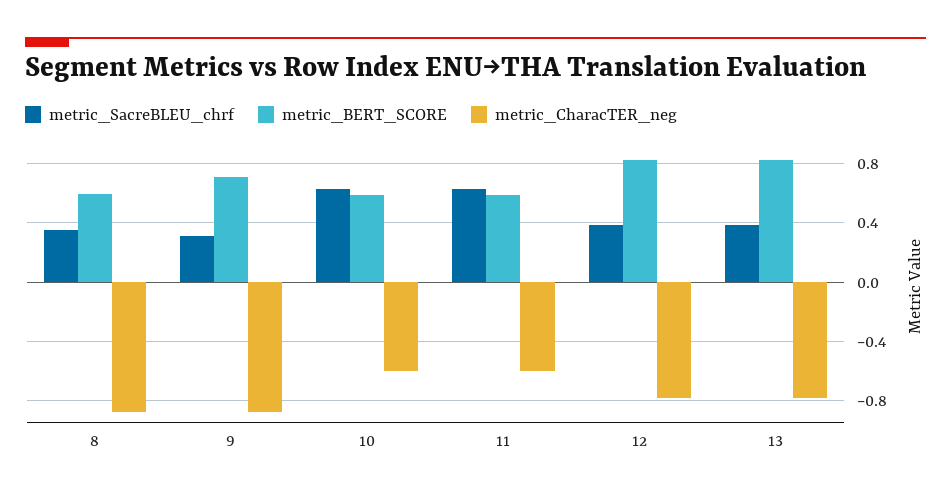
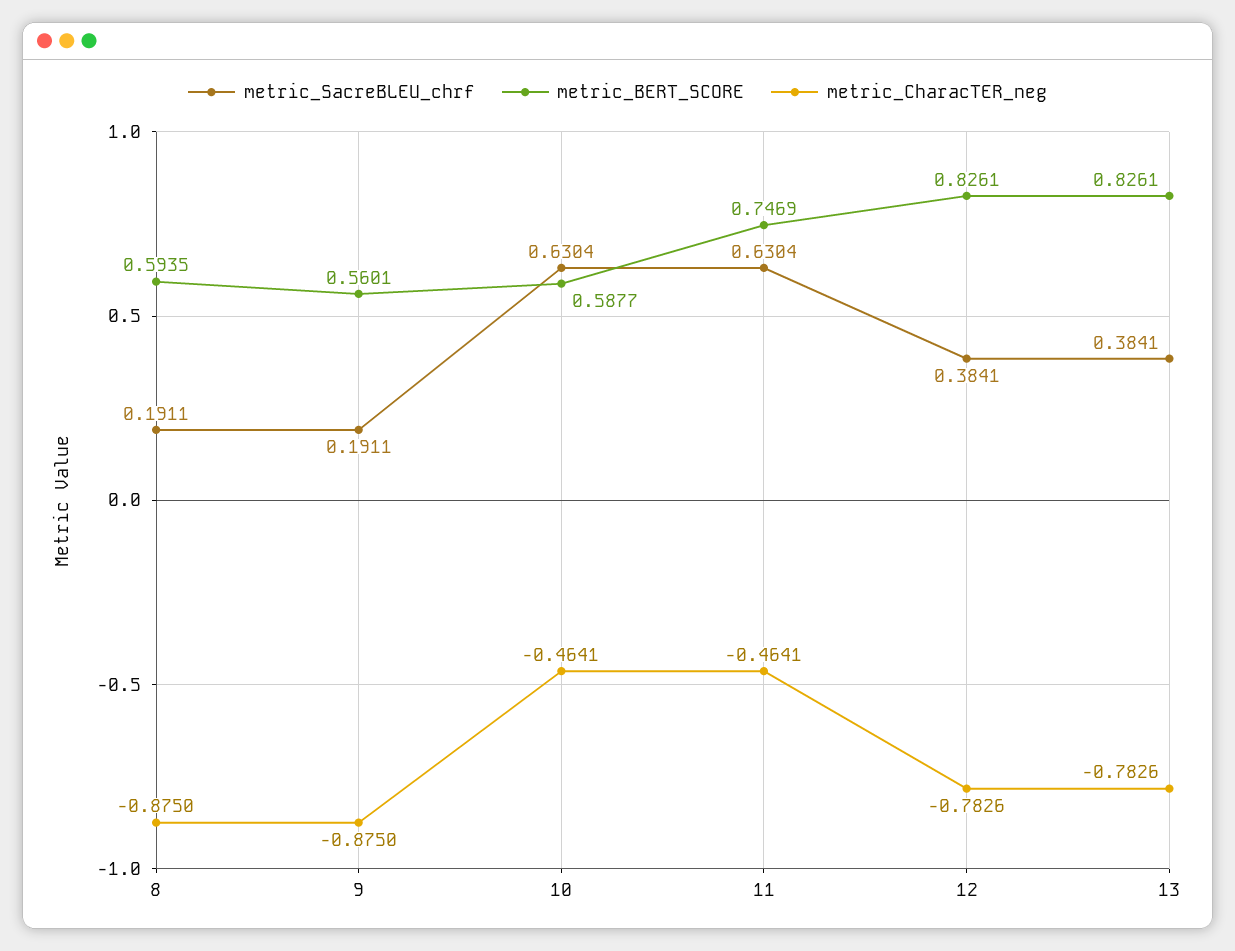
  {
    "metric_SacreBLEU_chrf": {
-     "8": 0.35,
+     "8": 0.1911,
-     "9": 0.3,
+     "9": 0.1911,
      "10": 0.6304,
      "11": 0.6304,
      "12": 0.3841,
      "13": 0.3841
    },
    "metric_BERT_SCORE": {
      "8": 0.5935,
-     "9": 0.7,
+     "9": 0.5601,
      "10": 0.5877,
-     "11": 0.6,
+     "11": 0.7469,
      "12": 0.8261,
      "13": 0.8261
    },
    "metric_CharacTER_neg": {
      "8": -0.875,
      "9": -0.875,
-     "10": -0.6,
+     "10": -0.4641,
-     "11": -0.6,
+     "11": -0.4641,
      "12": -0.7826,
      "13": -0.7826
    }
  }

